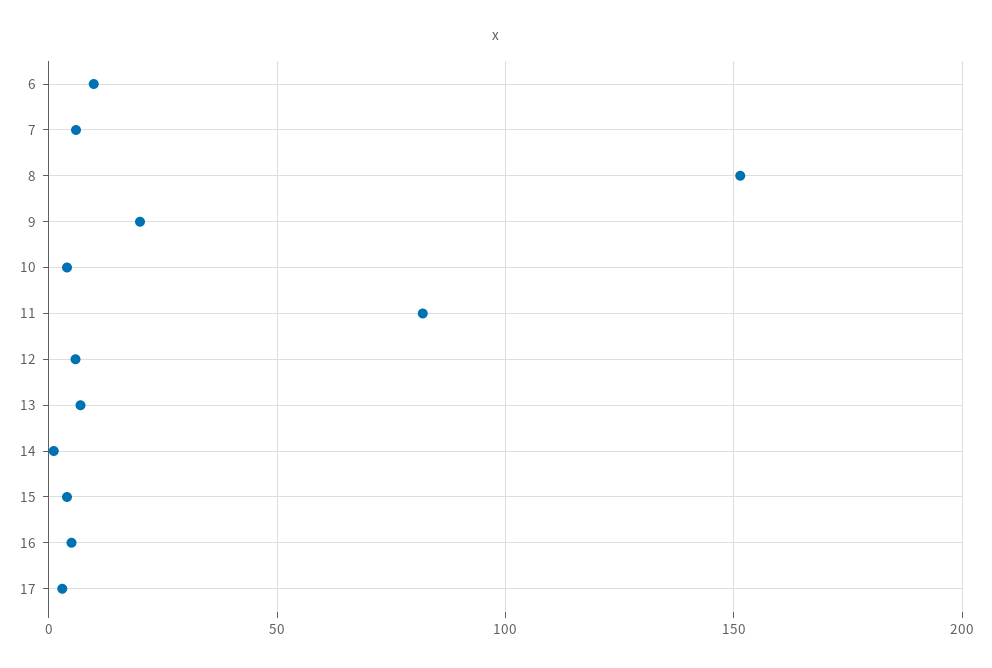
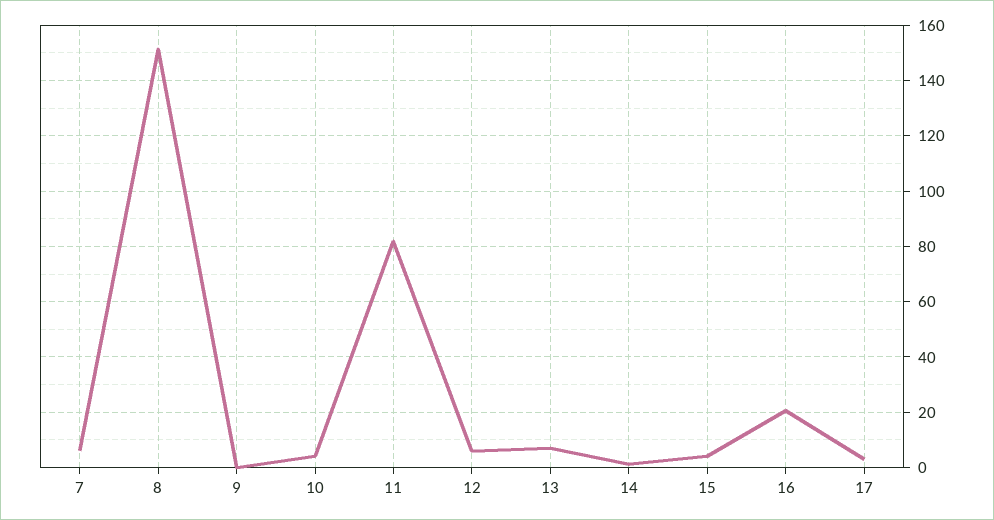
  {
-   "6": 10,
    "7": 5,
    "8": 152.5,
-   "9": 20,
+   "9": 0,
    "10": 5,
    "11": 82.5,
    "12": 5,
    "13": 7.5,
    "14": 0,
    "15": 5,
-   "16": 5,
+   "16": 20,
    "17": 2.5
  }

